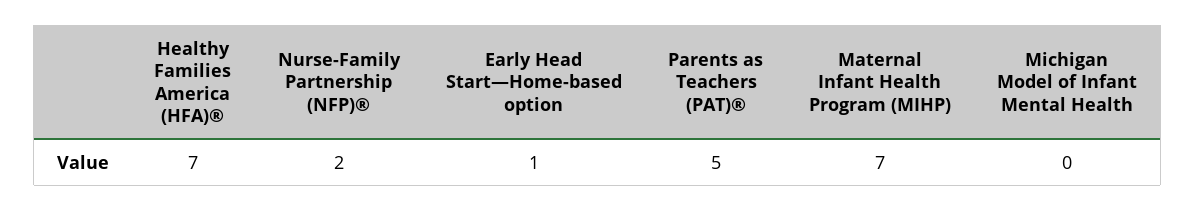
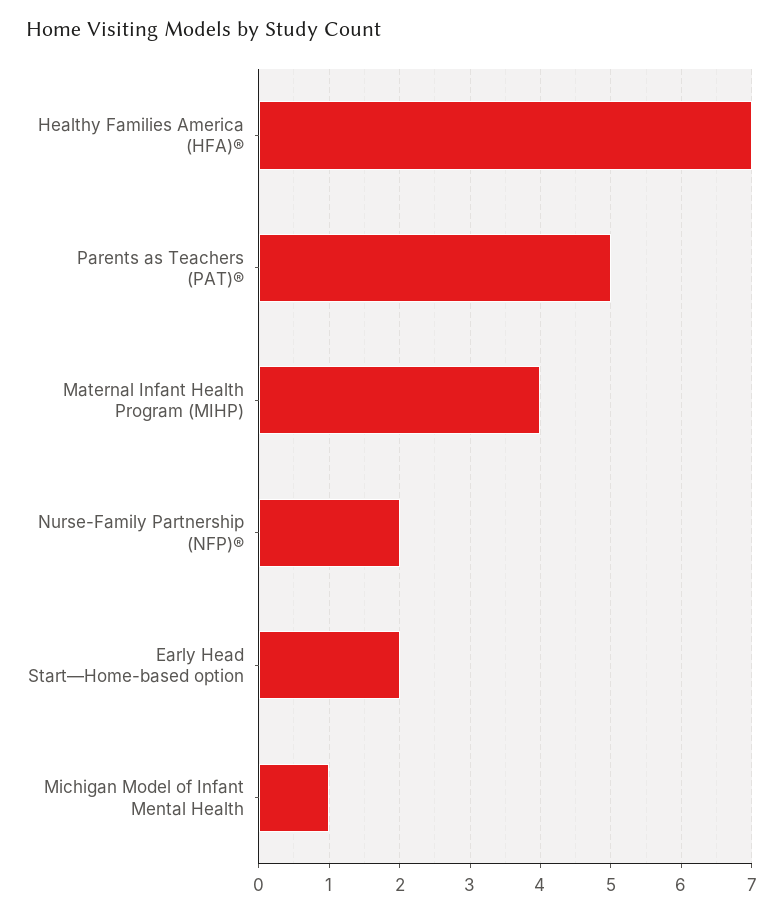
  {
    "Healthy Families America (HFA)®": 7,
    "Nurse-Family Partnership (NFP)®": 2,
-   "Early Head Start—Home-based option": 1,
+   "Early Head Start—Home-based option": 2,
    "Parents as Teachers (PAT)®": 5,
-   "Maternal Infant Health Program (MIHP)": 7,
+   "Maternal Infant Health Program (MIHP)": 4,
-   "Michigan Model of Infant Mental Health": 0
+   "Michigan Model of Infant Mental Health": 1
  }

